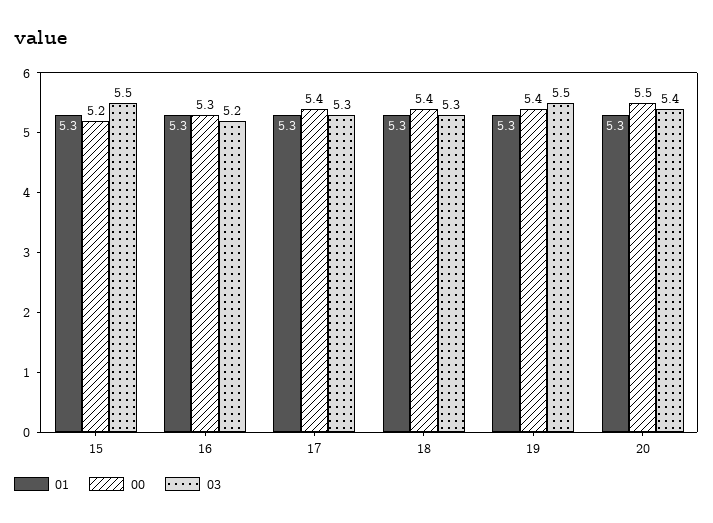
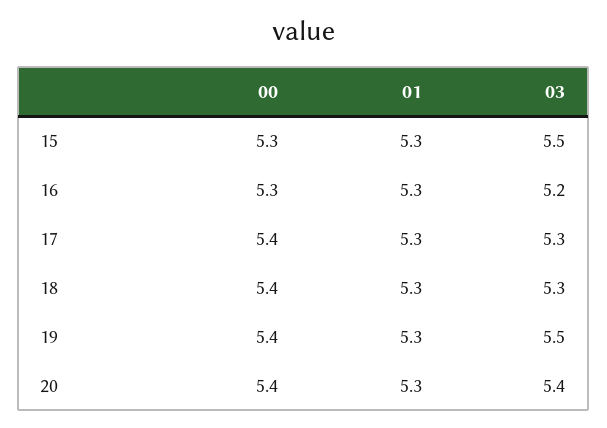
  {
    "01": {
      "15": 5.3,
      "16": 5.3,
      "17": 5.3,
      "18": 5.3,
      "19": 5.3,
      "20": 5.3
    },
    "00": {
-     "15": 5.2,
+     "15": 5.3,
      "16": 5.3,
      "17": 5.4,
      "18": 5.4,
      "19": 5.4,
-     "20": 5.5
+     "20": 5.4
    },
    "03": {
      "15": 5.5,
      "16": 5.2,
      "17": 5.3,
      "18": 5.3,
      "19": 5.5,
      "20": 5.4
    }
  }

